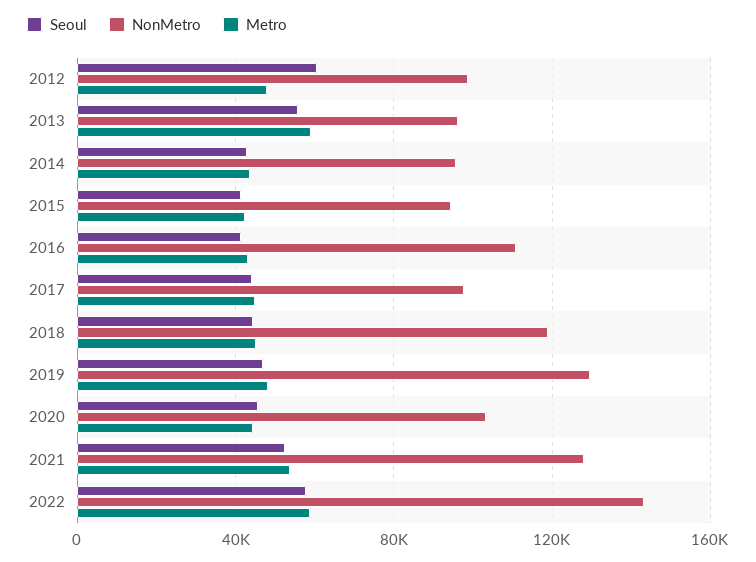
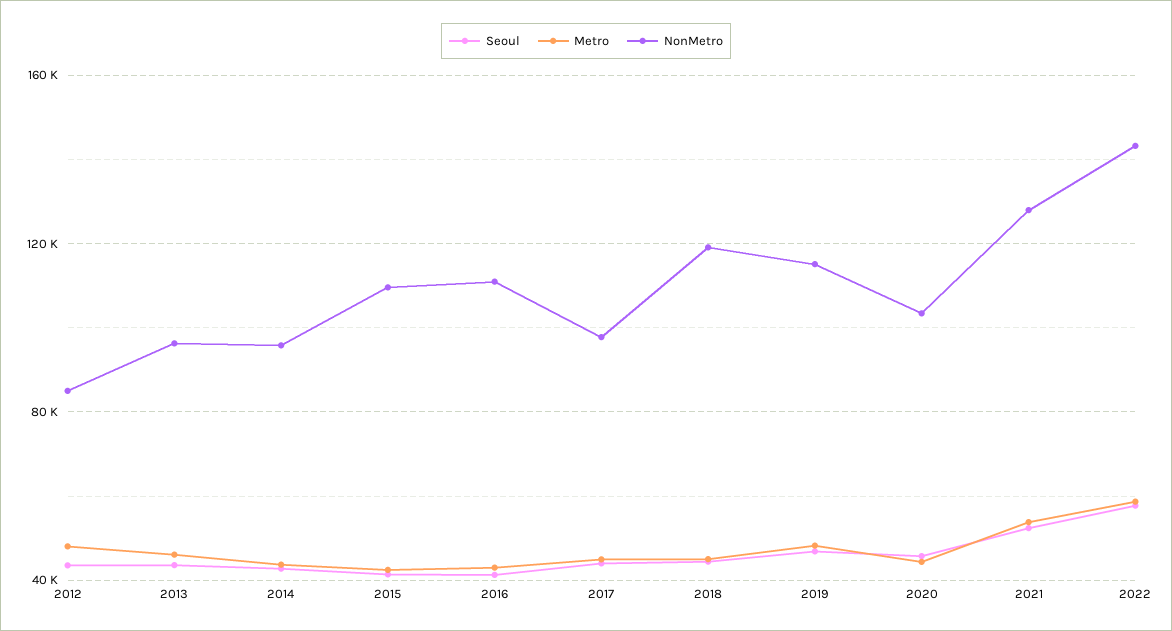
  {
    "Seoul": {
-     "2012": 60000,
+     "2012": 45000,
-     "2013": 55000,
+     "2013": 45000,
      "2014": 45000,
      "2015": 40000,
      "2016": 40000,
      "2017": 45000,
      "2018": 45000,
      "2019": 45000,
      "2020": 45000,
      "2021": 50000,
      "2022": 60000
    },
    "NonMetro": {
-     "2012": 100000,
+     "2012": 85000,
      "2013": 95000,
      "2014": 95000,
-     "2015": 95000,
+     "2015": 110000,
      "2016": 110000,
      "2017": 100000,
      "2018": 120000,
-     "2019": 130000,
+     "2019": 115000,
      "2020": 105000,
      "2021": 130000,
      "2022": 145000
    },
    "Metro": {
      "2012": 50000,
-     "2013": 60000,
+     "2013": 45000,
      "2014": 45000,
      "2015": 40000,
      "2016": 45000,
      "2017": 45000,
      "2018": 45000,
      "2019": 50000,
      "2020": 45000,
      "2021": 55000,
      "2022": 60000
    }
  }

